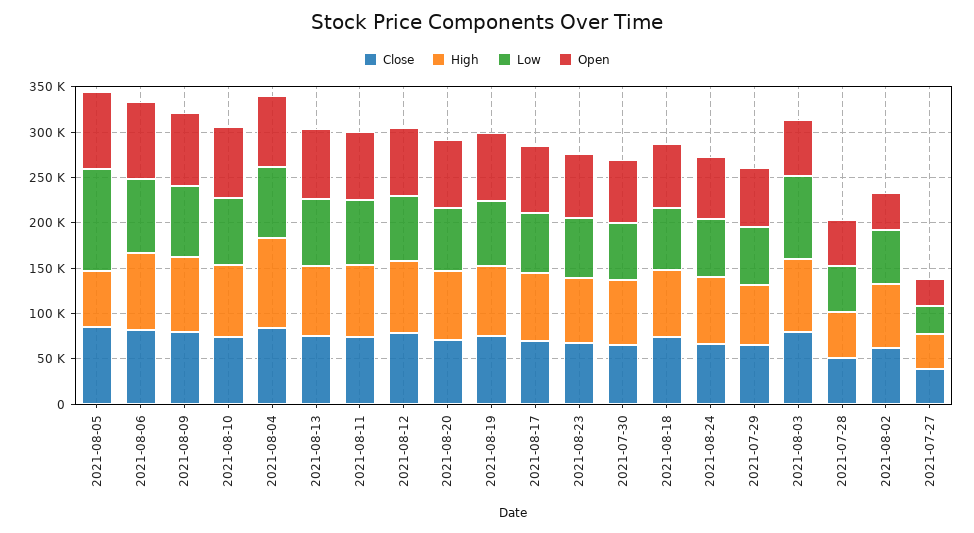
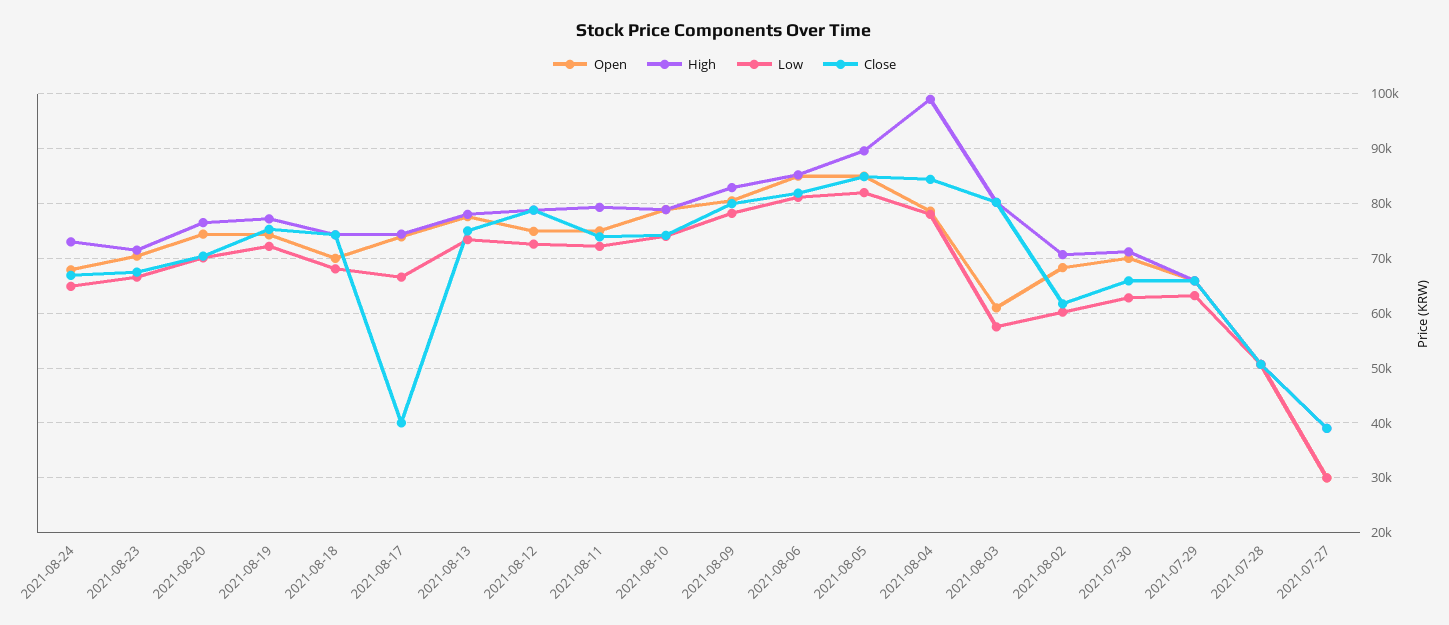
  {
    "Close": {
      "2021-08-05": 84000,
      "2021-08-06": 82000,
      "2021-08-09": 80000,
      "2021-08-10": 74000,
      "2021-08-04": 84000,
      "2021-08-13": 76000,
      "2021-08-11": 74000,
      "2021-08-12": 78000,
      "2021-08-20": 70000,
      "2021-08-19": 76000,
-     "2021-08-17": 70000,
+     "2021-08-17": 40000,
      "2021-08-23": 68000,
      "2021-07-30": 66000,
      "2021-08-18": 74000,
      "2021-08-24": 66000,
      "2021-07-29": 66000,
      "2021-08-03": 80000,
      "2021-07-28": 50000,
      "2021-08-02": 62000,
      "2021-07-27": 40000
    },
    "High": {
-     "2021-08-05": 60000,
+     "2021-08-05": 90000,
      "2021-08-06": 86000,
      "2021-08-09": 82000,
      "2021-08-10": 78000,
      "2021-08-04": 100000,
      "2021-08-13": 78000,
      "2021-08-11": 80000,
      "2021-08-12": 78000,
      "2021-08-20": 76000,
      "2021-08-19": 78000,
      "2021-08-17": 74000,
      "2021-08-23": 72000,
      "2021-07-30": 72000,
      "2021-08-18": 74000,
      "2021-08-24": 74000,
      "2021-07-29": 66000,
      "2021-08-03": 80000,
      "2021-07-28": 50000,
      "2021-08-02": 70000,
      "2021-07-27": 40000
    },
    "Low": {
-     "2021-08-05": 110000,
+     "2021-08-05": 82000,
      "2021-08-06": 82000,
      "2021-08-09": 78000,
      "2021-08-10": 74000,
      "2021-08-04": 78000,
      "2021-08-13": 74000,
      "2021-08-11": 72000,
      "2021-08-12": 72000,
      "2021-08-20": 70000,
      "2021-08-19": 72000,
      "2021-08-17": 66000,
      "2021-08-23": 66000,
      "2021-07-30": 62000,
      "2021-08-18": 68000,
      "2021-08-24": 64000,
      "2021-07-29": 64000,
-     "2021-08-03": 90000,
+     "2021-08-03": 58000,
      "2021-07-28": 50000,
      "2021-08-02": 60000,
      "2021-07-27": 30000
    },
    "Open": {
      "2021-08-05": 86000,
      "2021-08-06": 86000,
      "2021-08-09": 80000,
      "2021-08-10": 78000,
      "2021-08-04": 78000,
      "2021-08-13": 78000,
      "2021-08-11": 76000,
      "2021-08-12": 74000,
      "2021-08-20": 74000,
      "2021-08-19": 74000,
      "2021-08-17": 74000,
      "2021-08-23": 70000,
      "2021-07-30": 70000,
      "2021-08-18": 70000,
      "2021-08-24": 68000,
      "2021-07-29": 66000,
      "2021-08-03": 62000,
      "2021-07-28": 50000,
-     "2021-08-02": 40000,
+     "2021-08-02": 68000,
      "2021-07-27": 30000
    }
  }

